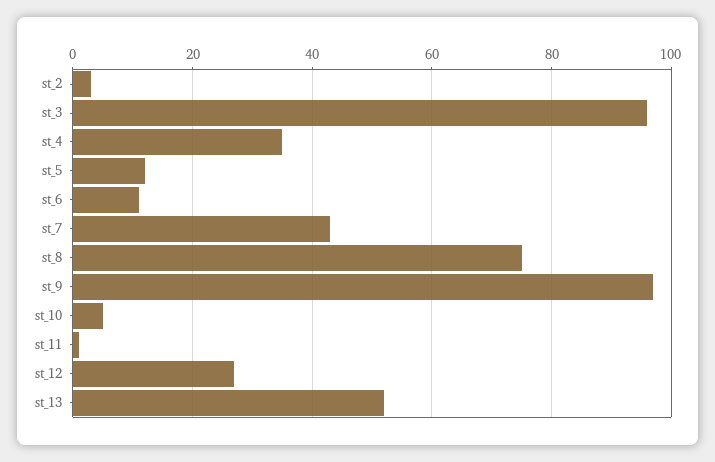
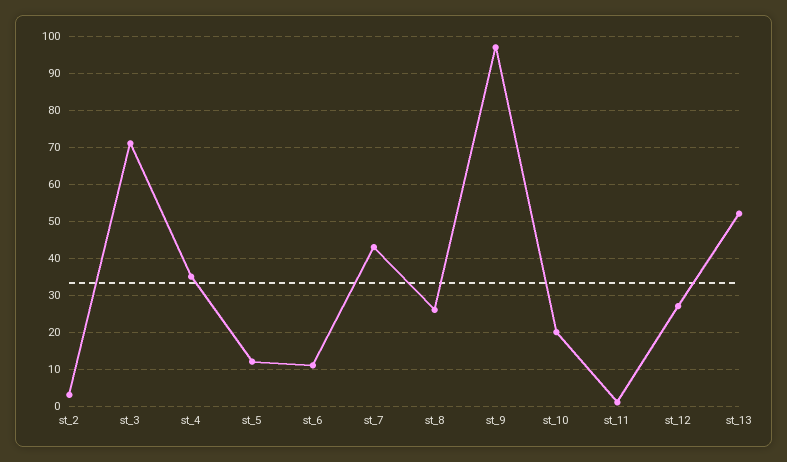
  {
    "st_2": 5,
-   "st_3": 95,
+   "st_3": 70,
    "st_4": 35,
    "st_5": 10,
    "st_6": 10,
    "st_7": 45,
-   "st_8": 75,
+   "st_8": 25,
    "st_9": 95,
-   "st_10": 5,
+   "st_10": 20,
    "st_11": 0,
    "st_12": 25,
    "st_13": 50
  }

